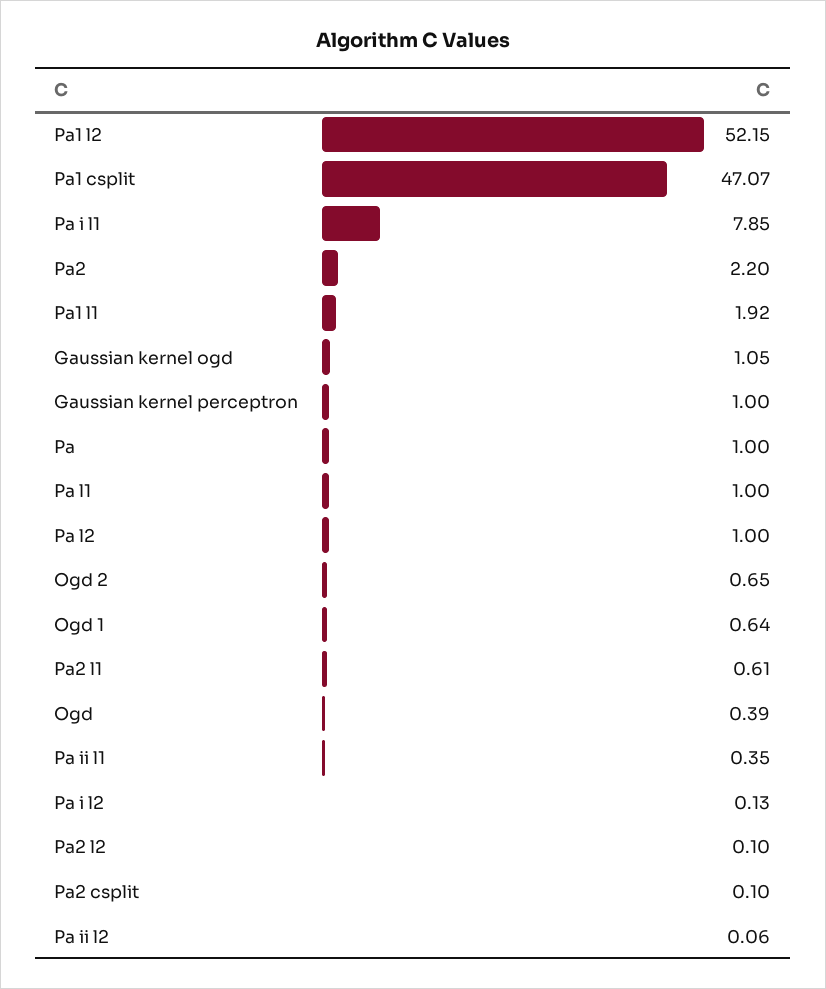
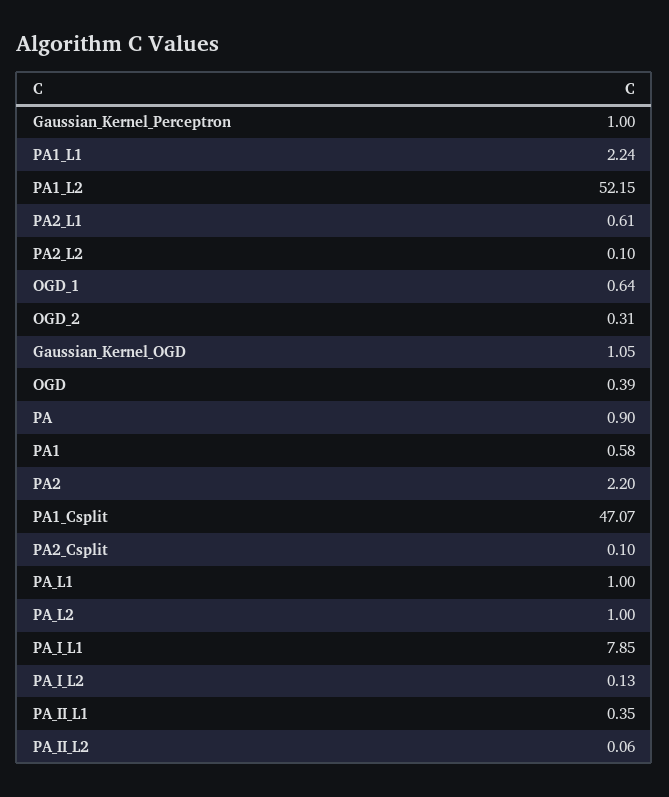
  {
    "Pa1 l2": 52.15,
    "Pa1 csplit": 47.07,
    "Pa i l1": 7.85,
    "Pa2": 2.2,
-   "Pa1 l1": 1.92,
+   "Pa1 l1": 2.24,
    "Gaussian kernel ogd": 1.05,
    "Gaussian kernel perceptron": 1,
-   "Pa": 1,
+   "Pa": 0.9,
    "Pa l1": 1,
    "Pa l2": 1,
-   "Ogd 2": 0.65,
+   "Ogd 2": 0.31,
    "Ogd 1": 0.64,
    "Pa2 l1": 0.61,
    "Ogd": 0.39,
    "Pa ii l1": 0.35,
    "Pa i l2": 0.13,
    "Pa2 l2": 0.1,
    "Pa2 csplit": 0.1,
-   "Pa ii l2": 0.06
+   "Pa ii l2": 0.06,
+   "PA1": 0.58
  }

